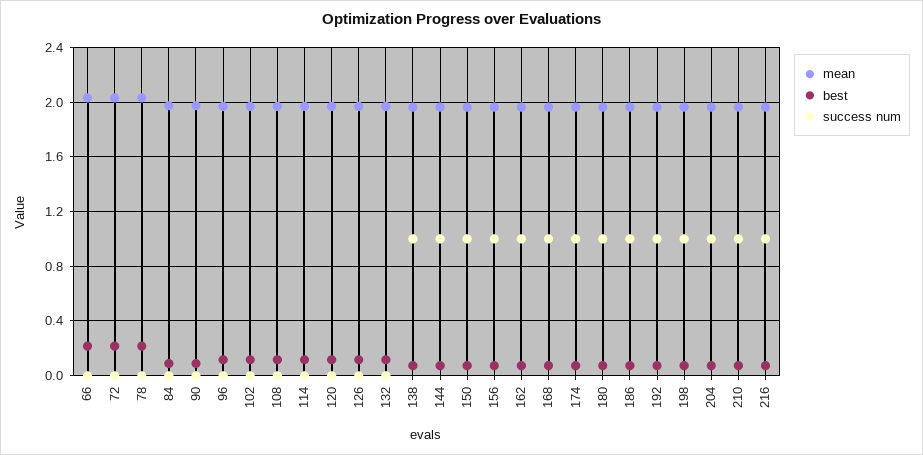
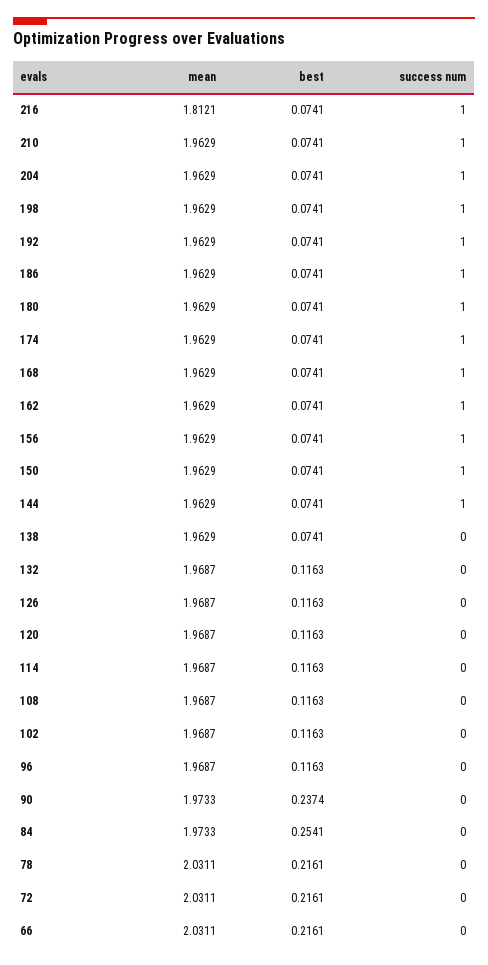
  {
    "mean": {
      "66": 2.0311,
      "72": 2.0311,
      "78": 2.0311,
      "84": 1.9733,
      "90": 1.9733,
      "96": 1.9687,
      "102": 1.9687,
      "108": 1.9687,
      "114": 1.9687,
      "120": 1.9687,
      "126": 1.9687,
      "132": 1.9687,
      "138": 1.9629,
      "144": 1.9629,
      "150": 1.9629,
      "156": 1.9629,
      "162": 1.9629,
      "168": 1.9629,
      "174": 1.9629,
      "180": 1.9629,
      "186": 1.9629,
      "192": 1.9629,
      "198": 1.9629,
      "204": 1.9629,
      "210": 1.9629,
-     "216": 1.95
+     "216": 1.8121
    },
    "best": {
      "66": 0.2161,
      "72": 0.2161,
      "78": 0.2161,
-     "84": 0.1,
+     "84": 0.2541,
-     "90": 0.1,
+     "90": 0.2374,
      "96": 0.1163,
      "102": 0.1163,
      "108": 0.1163,
      "114": 0.1163,
      "120": 0.1163,
      "126": 0.1163,
      "132": 0.1163,
      "138": 0.0741,
      "144": 0.0741,
      "150": 0.0741,
      "156": 0.0741,
      "162": 0.0741,
      "168": 0.0741,
      "174": 0.0741,
      "180": 0.0741,
      "186": 0.0741,
      "192": 0.0741,
      "198": 0.0741,
      "204": 0.0741,
      "210": 0.0741,
      "216": 0.0741
    },
    "success num": {
      "66": 0,
      "72": 0,
      "78": 0,
      "84": 0,
      "90": 0,
      "96": 0,
      "102": 0,
      "108": 0,
      "114": 0,
      "120": 0,
      "126": 0,
      "132": 0,
-     "138": 1,
+     "138": 0,
      "144": 1,
      "150": 1,
      "156": 1,
      "162": 1,
      "168": 1,
      "174": 1,
      "180": 1,
      "186": 1,
      "192": 1,
      "198": 1,
      "204": 1,
      "210": 1,
      "216": 1
    }
  }

